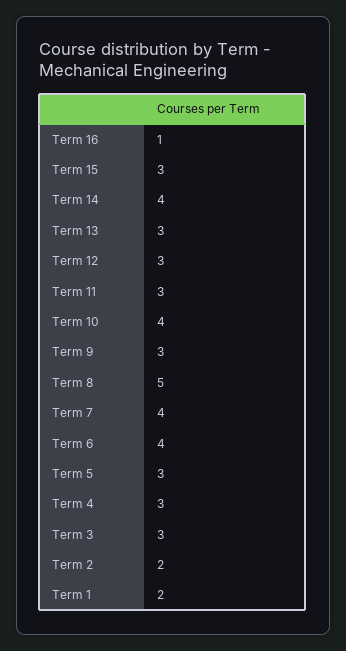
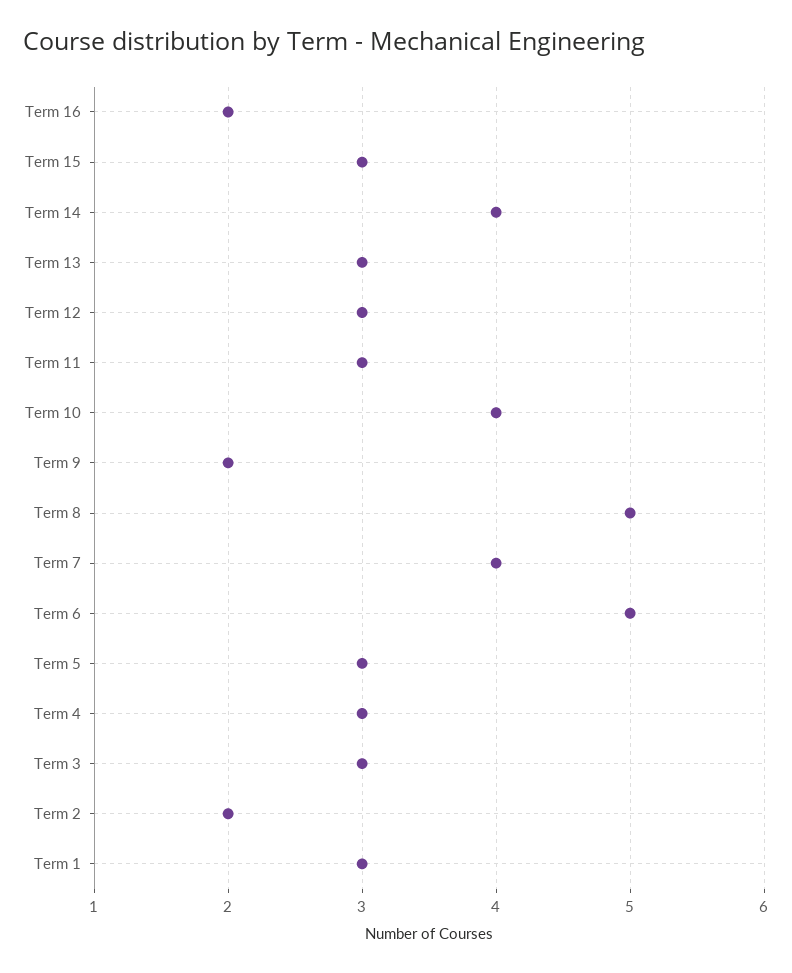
  {
-   "Term 16": 1,
+   "Term 16": 2,
    "Term 15": 3,
    "Term 14": 4,
    "Term 13": 3,
    "Term 12": 3,
    "Term 11": 3,
    "Term 10": 4,
-   "Term 9": 3,
+   "Term 9": 2,
    "Term 8": 5,
    "Term 7": 4,
-   "Term 6": 4,
+   "Term 6": 5,
    "Term 5": 3,
    "Term 4": 3,
    "Term 3": 3,
    "Term 2": 2,
-   "Term 1": 2
+   "Term 1": 3
  }

